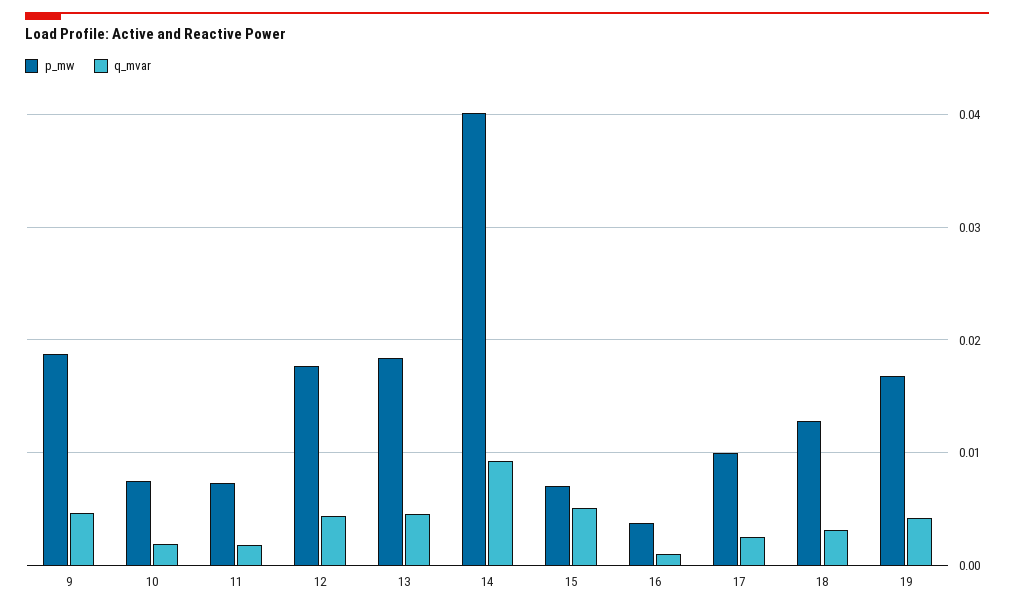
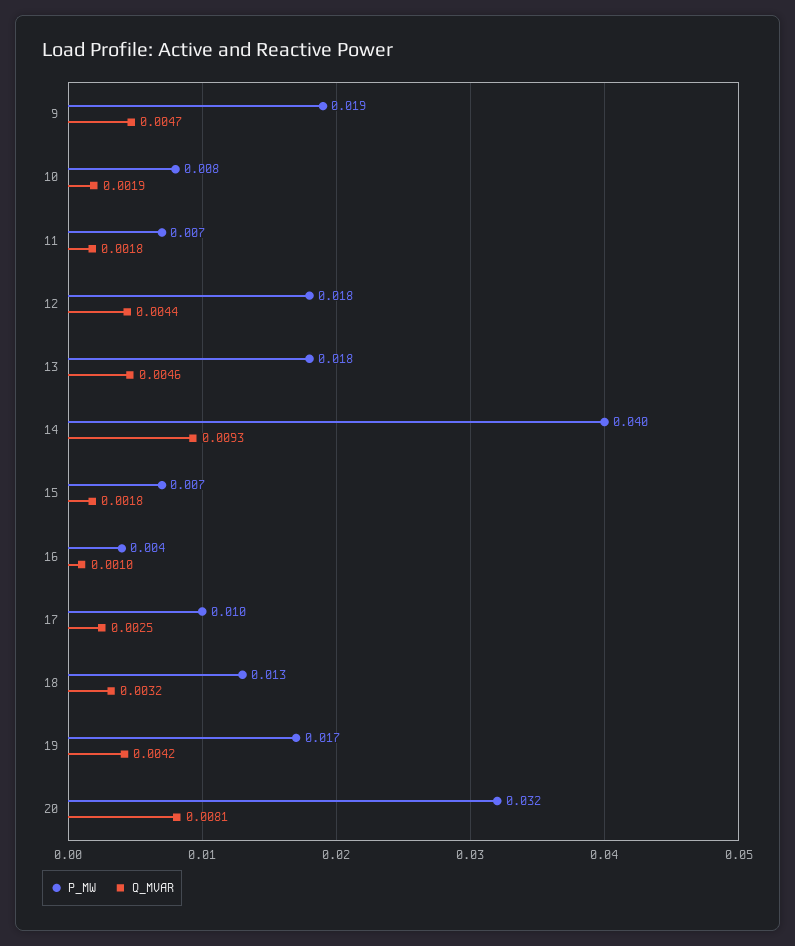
  {
    "p_mw": {
      "9": 0.019,
      "10": 0.008,
      "11": 0.007,
      "12": 0.018,
      "13": 0.018,
      "14": 0.04,
      "15": 0.007,
      "16": 0.004,
      "17": 0.01,
      "18": 0.013,
-     "19": 0.017
+     "19": 0.017,
+     "20": 0.032
    },
    "q_mvar": {
      "9": 0.0047,
      "10": 0.0019,
      "11": 0.0018,
      "12": 0.0044,
      "13": 0.0046,
      "14": 0.0093,
-     "15": 0.005,
+     "15": 0.0018,
      "16": 0.001,
      "17": 0.0025,
      "18": 0.0032,
-     "19": 0.0042
+     "19": 0.0042,
+     "20": 0.0081
    }
  }

